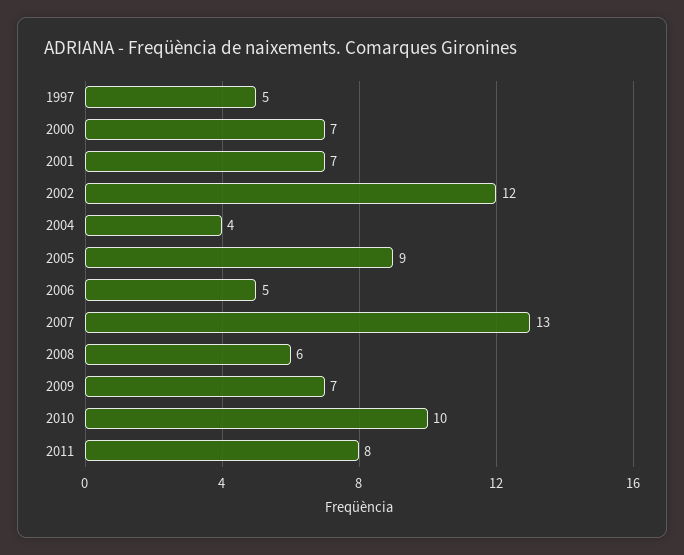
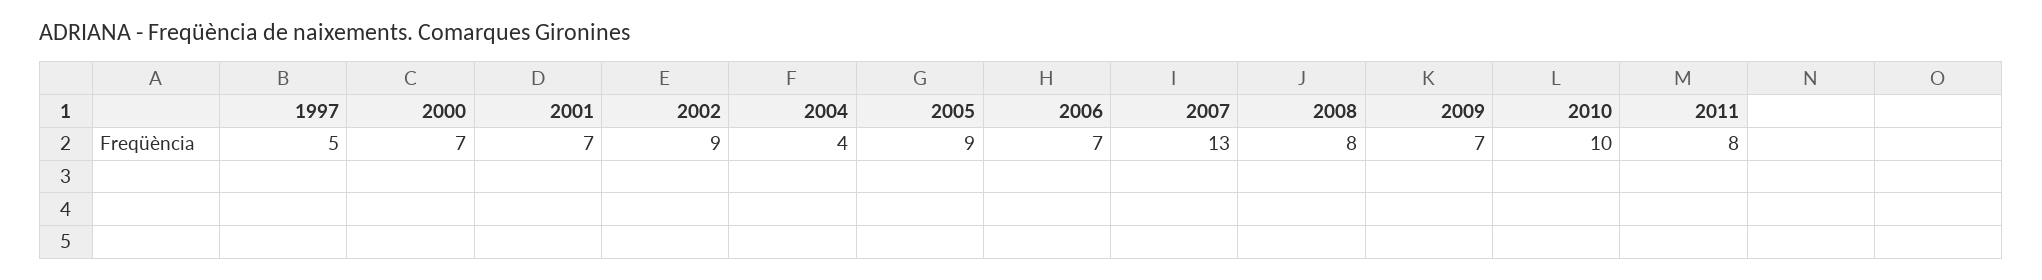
  {
    "1997": 5,
    "2000": 7,
    "2001": 7,
-   "2002": 12,
+   "2002": 9,
    "2004": 4,
    "2005": 9,
-   "2006": 5,
+   "2006": 7,
    "2007": 13,
-   "2008": 6,
+   "2008": 8,
    "2009": 7,
    "2010": 10,
    "2011": 8
  }

